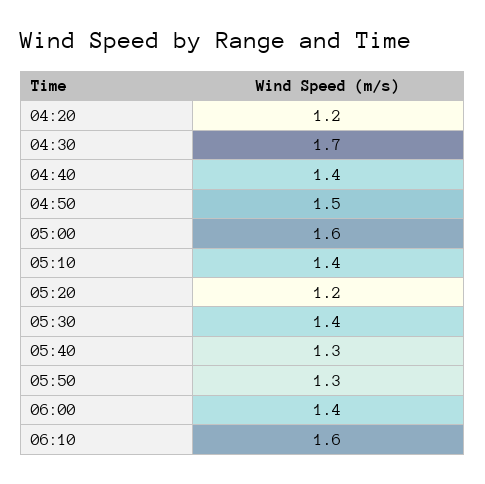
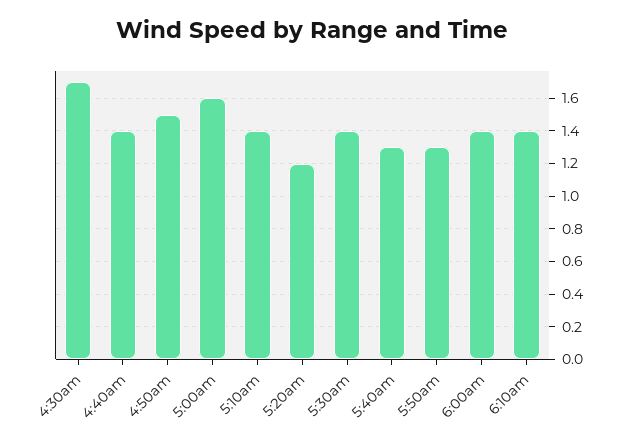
  {
-   "04:20": 1.2,
    "04:30": 1.7,
    "04:40": 1.4,
    "04:50": 1.5,
    "05:00": 1.6,
    "05:10": 1.4,
    "05:20": 1.2,
    "05:30": 1.4,
    "05:40": 1.3,
    "05:50": 1.3,
    "06:00": 1.4,
-   "06:10": 1.6
+   "06:10": 1.4
  }

